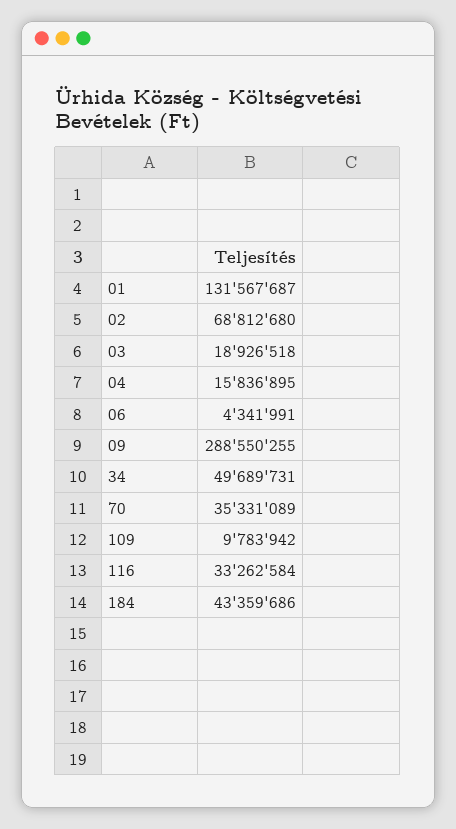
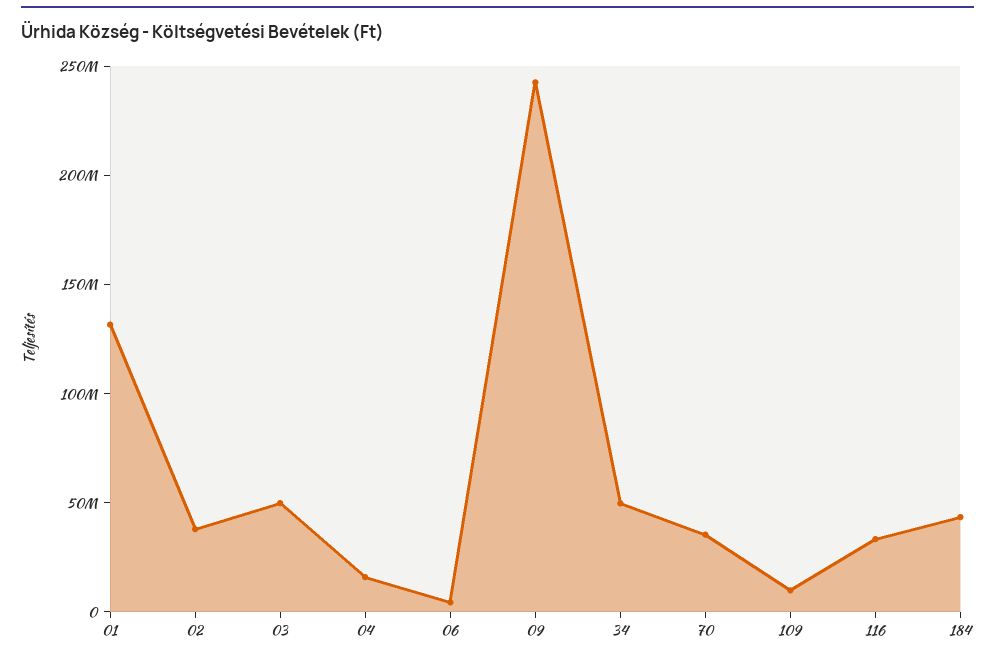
  {
    "01": 131567687,
-   "02": 68812680,
+   "02": 40000000,
-   "03": 18926518,
+   "03": 50000000,
    "04": 15836895,
    "06": 4341991,
-   "09": 288550255,
+   "09": 240000000,
    "34": 49689731,
    "70": 35331089,
    "109": 9783942,
    "116": 33262584,
    "184": 43359686
  }

